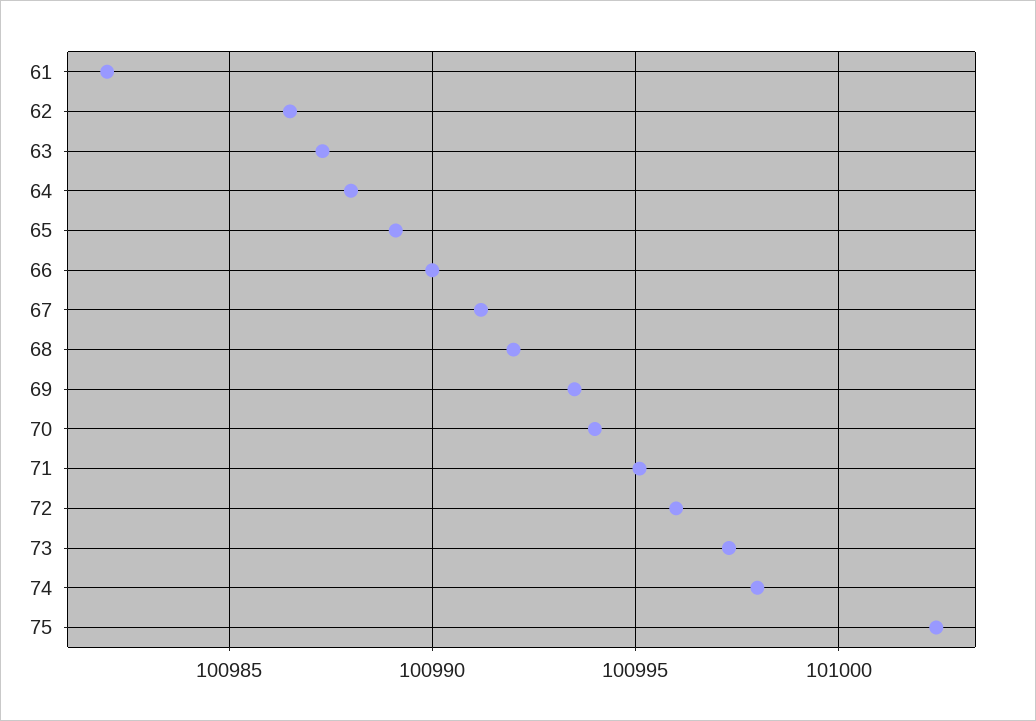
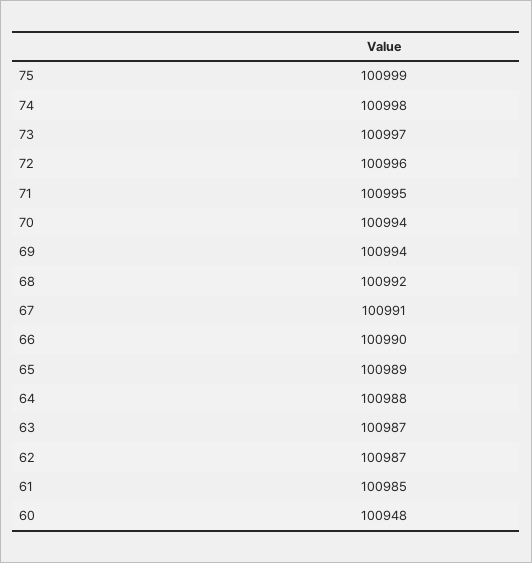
  {
-   "61": 100982,
+   "61": 100985,
    "62": 100987,
    "63": 100987,
    "64": 100988,
    "65": 100989,
    "66": 100990,
    "67": 100991,
    "68": 100992,
    "69": 100994,
    "70": 100994,
    "71": 100995,
    "72": 100996,
    "73": 100997,
    "74": 100998,
-   "75": 101002.5
+   "75": 100999,
+   "60": 100948
  }

